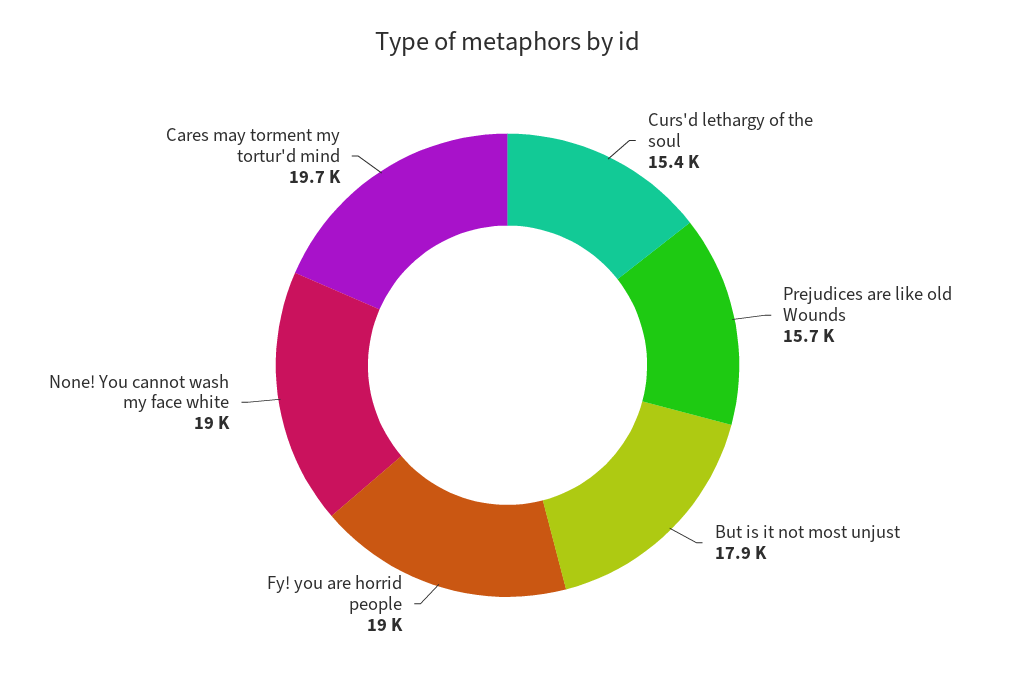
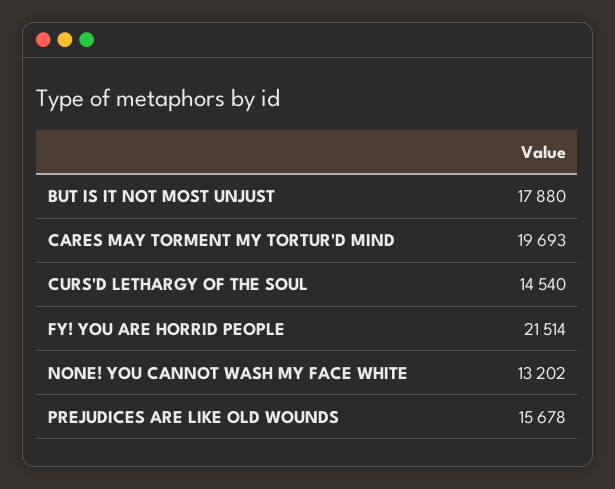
  {
-   "Curs'd lethargy of the soul": 15400,
+   "Curs'd lethargy of the soul": 14540,
    "Prejudices are like old Wounds": 15678,
    "But is it not most unjust": 17880,
-   "Fy! you are horrid people": 19000,
+   "Fy! you are horrid people": 21514,
-   "None! You cannot wash my face white": 19000,
+   "None! You cannot wash my face white": 13202,
    "Cares may torment my tortur'd mind": 19693
  }

